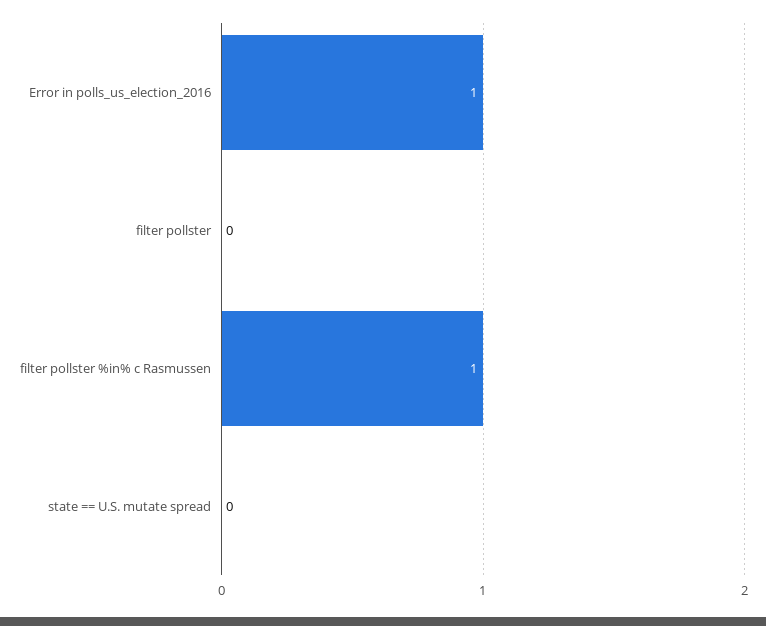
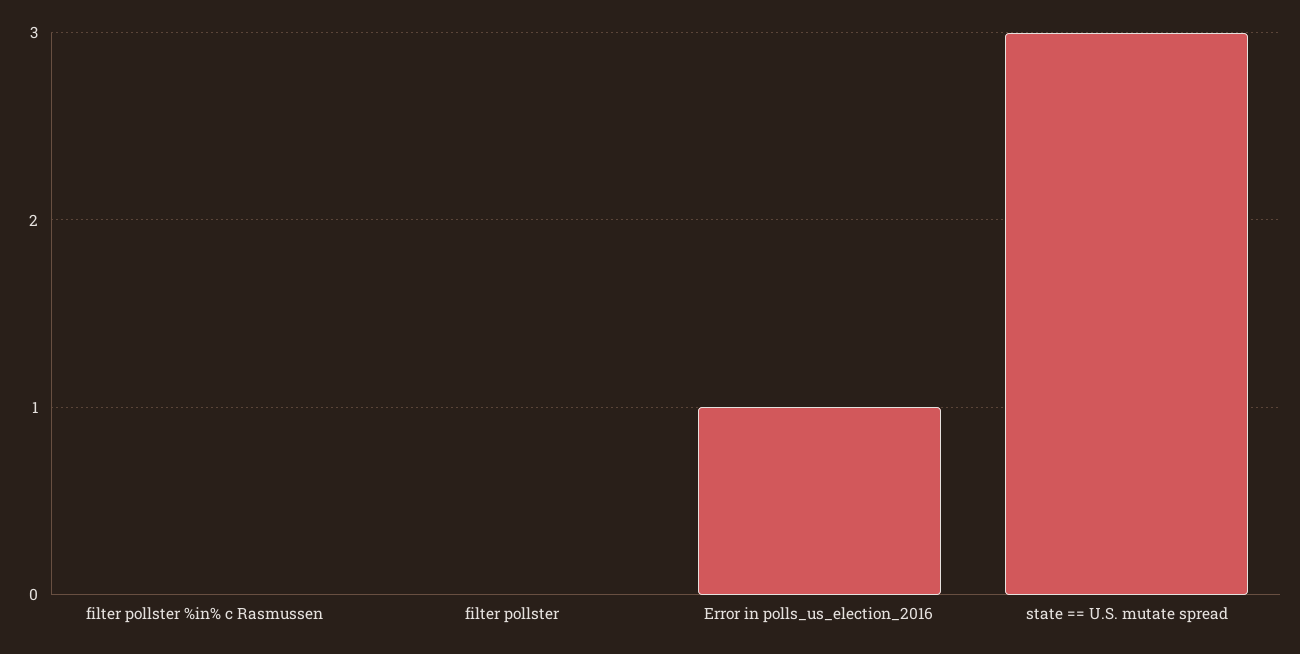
  {
    "Error in polls_us_election_2016": 1,
    "filter pollster": 0,
-   "filter pollster %in% c Rasmussen": 1,
+   "filter pollster %in% c Rasmussen": 0,
-   "state == U.S. mutate spread": 0
+   "state == U.S. mutate spread": 3
  }

